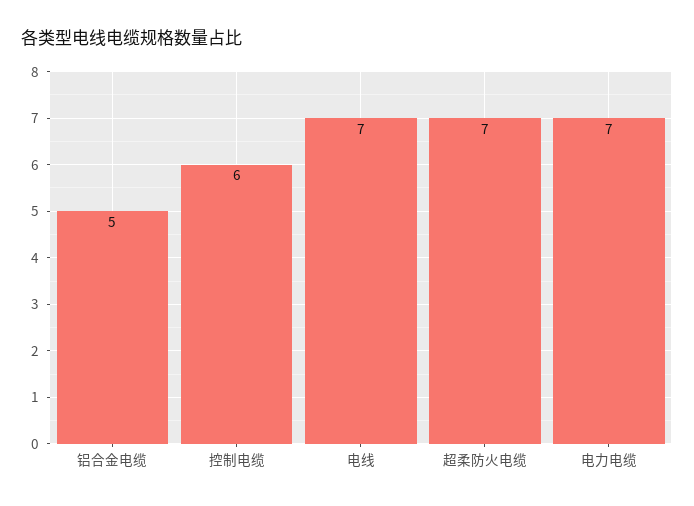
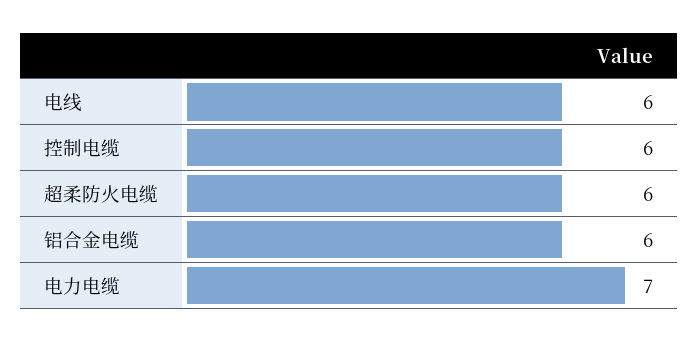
  {
-   "铝合金电缆": 5,
+   "铝合金电缆": 6,
    "控制电缆": 6,
-   "电线": 7,
+   "电线": 6,
-   "超柔防火电缆": 7,
+   "超柔防火电缆": 6,
    "电力电缆": 7
  }

